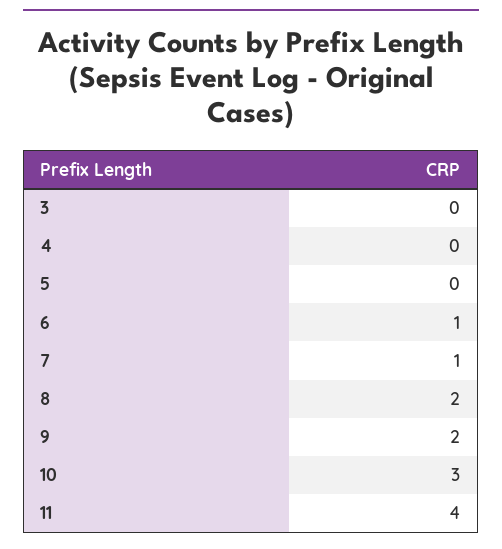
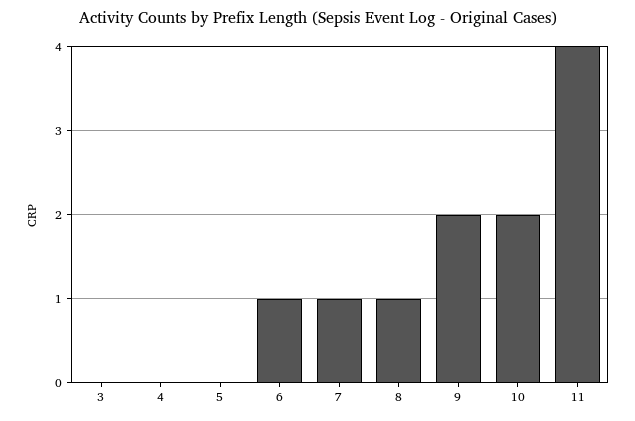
  {
    "3": 0,
    "4": 0,
    "5": 0,
    "6": 1,
    "7": 1,
-   "8": 2,
+   "8": 1,
    "9": 2,
-   "10": 3,
+   "10": 2,
    "11": 4
  }

